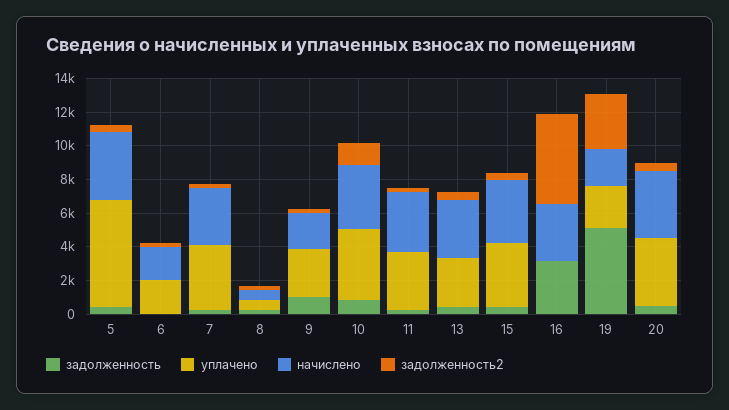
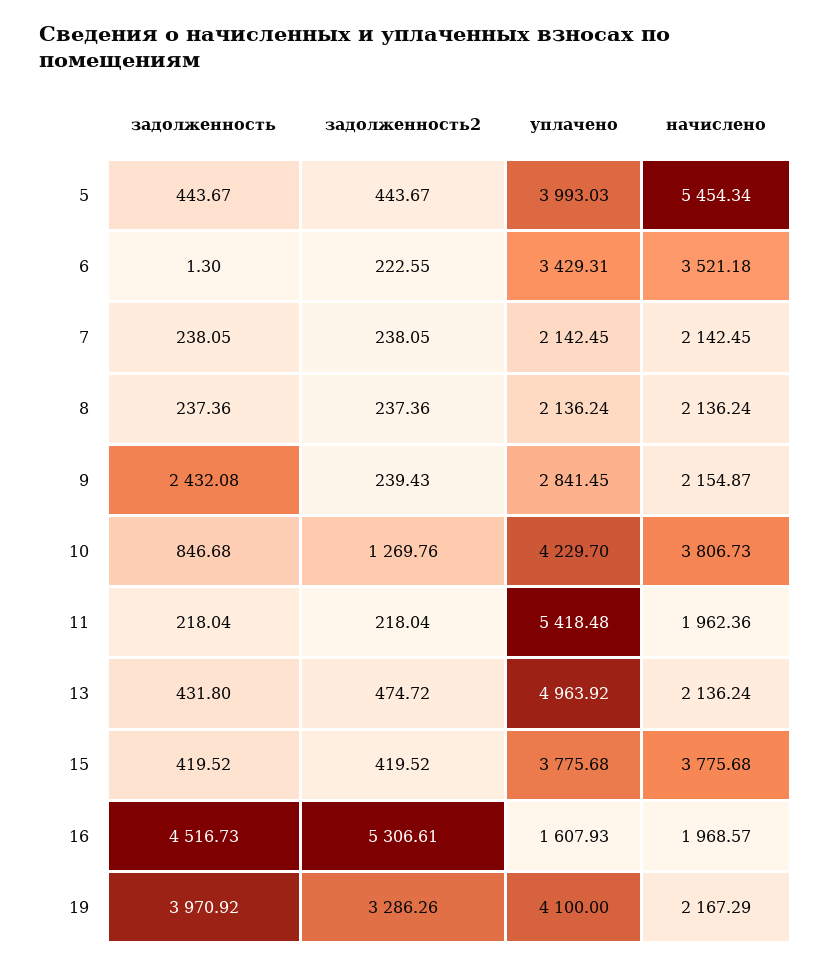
  {
    "задолженность": {
      "5": 443.67,
      "6": 1.3,
      "7": 238.05,
      "8": 237.36,
-     "9": 1000,
+     "9": 2432.08,
      "10": 846.68,
      "11": 218.04,
      "13": 431.8,
      "15": 419.52,
-     "16": 3000,
+     "16": 4516.73,
-     "19": 5000,
+     "19": 3970.92
-     "20": 500
    },
    "уплачено": {
-     "5": 6500,
+     "5": 3993.03,
-     "6": 2000,
+     "6": 3429.31,
-     "7": 4000,
+     "7": 2142.45,
-     "8": 500,
+     "8": 2136.24,
      "9": 2841.45,
      "10": 4229.7,
-     "11": 3500,
+     "11": 5418.48,
-     "13": 3000,
+     "13": 4963.92,
      "15": 3775.68,
-     "16": 0,
+     "16": 1607.93,
-     "19": 2500,
+     "19": 4100
-     "20": 4000
    },
    "начислено": {
-     "5": 4000,
+     "5": 5454.34,
-     "6": 2000,
+     "6": 3521.18,
-     "7": 3500,
+     "7": 2142.45,
-     "8": 500,
+     "8": 2136.24,
      "9": 2154.87,
      "10": 3806.73,
-     "11": 3500,
+     "11": 1962.36,
-     "13": 3500,
+     "13": 2136.24,
      "15": 3775.68,
-     "16": 3500,
+     "16": 1968.57,
-     "19": 2167.29,
+     "19": 2167.29
-     "20": 4000
    },
    "задолженность2": {
      "5": 443.67,
      "6": 222.55,
      "7": 238.05,
      "8": 237.36,
      "9": 239.43,
      "10": 1269.76,
      "11": 218.04,
      "13": 474.72,
      "15": 419.52,
      "16": 5306.61,
-     "19": 3286.26,
+     "19": 3286.26
-     "20": 500
    }
  }

